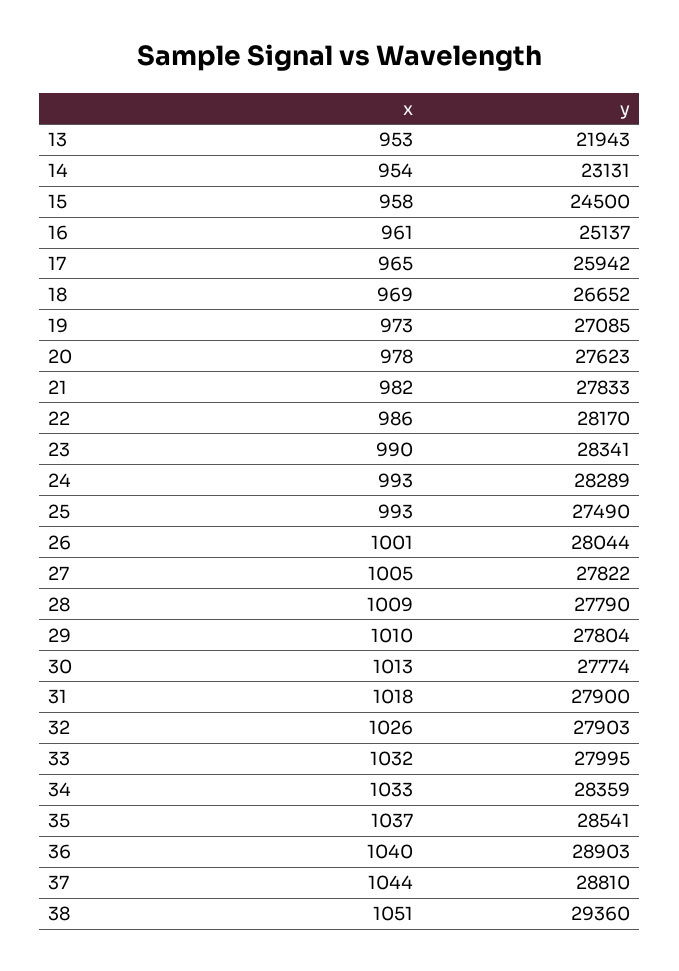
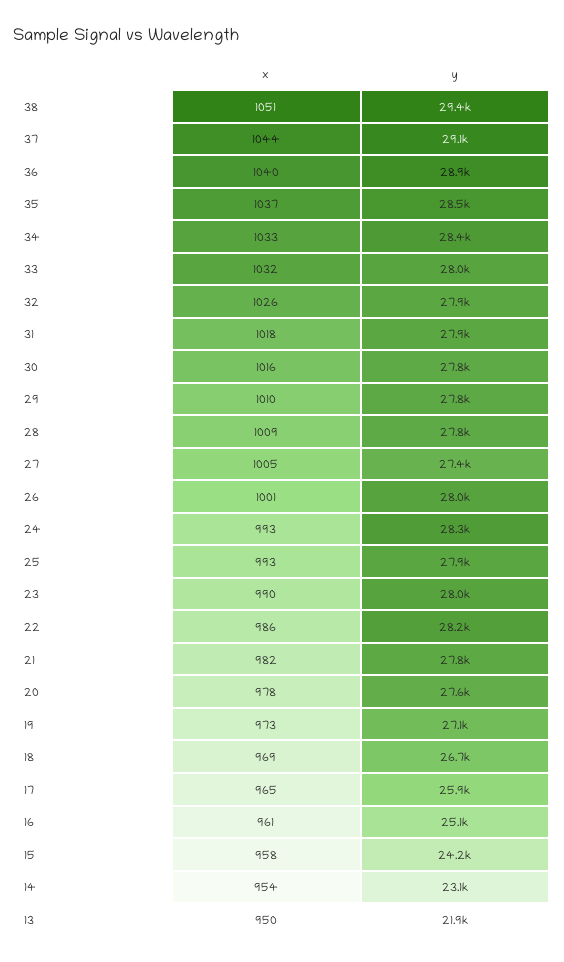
  {
    "x": {
-     "13": 953,
+     "13": 950,
      "14": 954,
      "15": 958,
      "16": 961,
      "17": 965,
      "18": 969,
      "19": 973,
      "20": 978,
      "21": 982,
      "22": 986,
      "23": 990,
      "24": 993,
      "25": 993,
      "26": 1001,
      "27": 1005,
      "28": 1009,
      "29": 1010,
-     "30": 1013,
+     "30": 1016,
      "31": 1018,
      "32": 1026,
      "33": 1032,
      "34": 1033,
      "35": 1037,
      "36": 1040,
      "37": 1044,
      "38": 1051
    },
    "y": {
      "13": 21943,
      "14": 23131,
-     "15": 24500,
+     "15": 24200,
      "16": 25137,
      "17": 25942,
      "18": 26652,
      "19": 27085,
      "20": 27623,
      "21": 27833,
      "22": 28170,
-     "23": 28341,
+     "23": 28000,
      "24": 28289,
-     "25": 27490,
+     "25": 27900,
      "26": 28044,
-     "27": 27822,
+     "27": 27400,
      "28": 27790,
      "29": 27804,
      "30": 27774,
      "31": 27900,
      "32": 27903,
      "33": 27995,
      "34": 28359,
      "35": 28541,
      "36": 28903,
-     "37": 28810,
+     "37": 29100,
      "38": 29360
    }
  }

